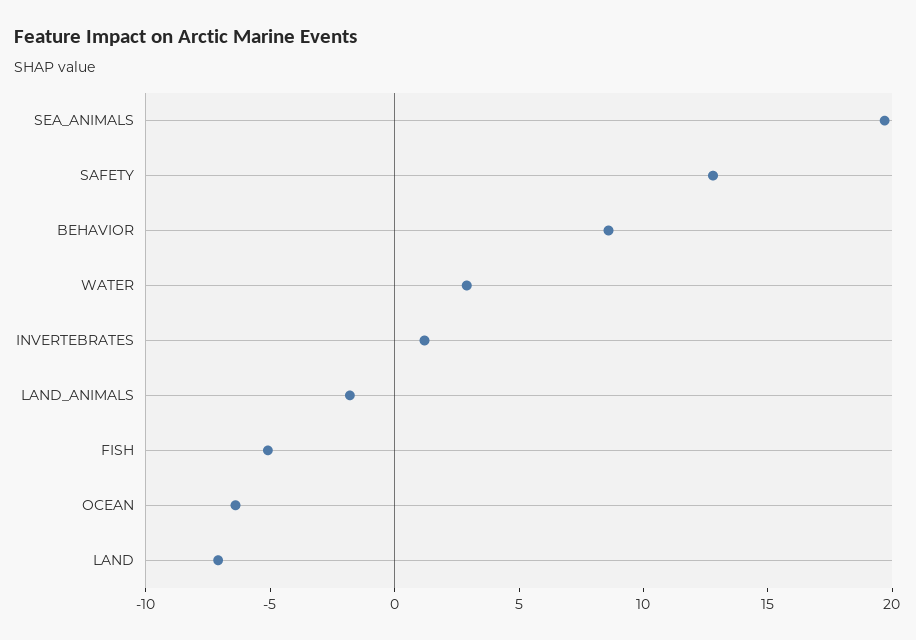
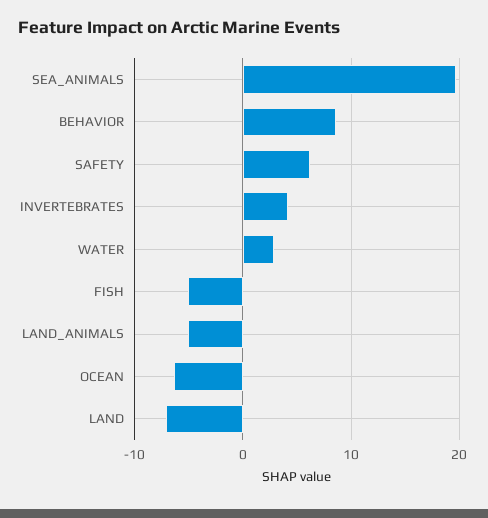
  {
    "SEA_ANIMALS": 20,
-   "SAFETY": 13,
+   "SAFETY": 6,
    "BEHAVIOR": 9,
    "WATER": 3,
-   "INVERTEBRATES": 1,
+   "INVERTEBRATES": 4,
-   "LAND_ANIMALS": -2,
+   "LAND_ANIMALS": -5,
    "FISH": -5,
    "OCEAN": -6,
    "LAND": -7
  }

